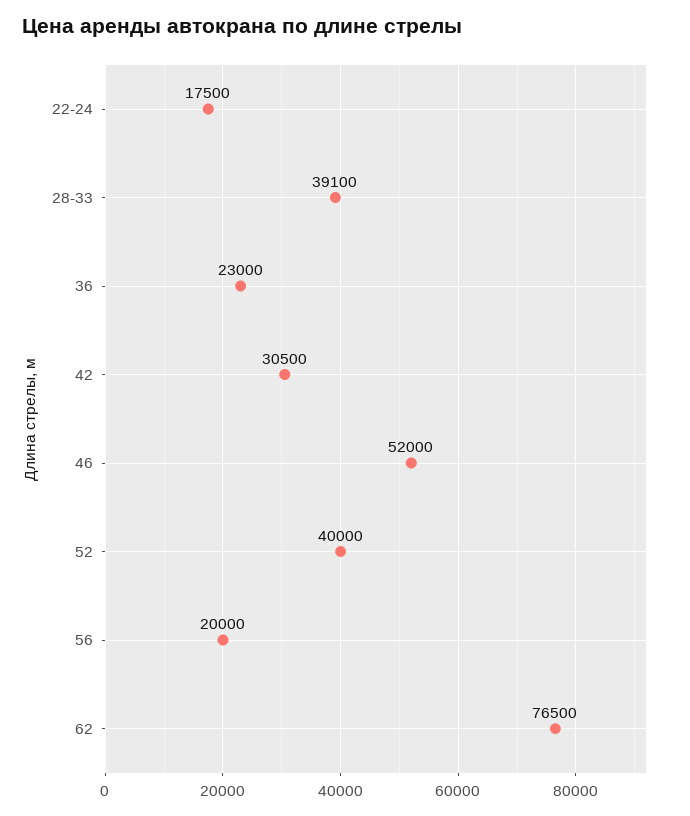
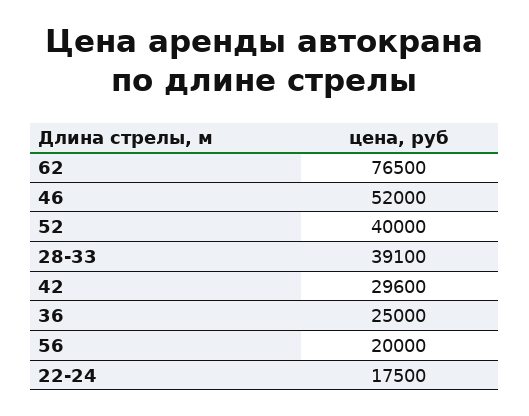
  {
    "22-24": 17500,
    "28-33": 39100,
-   "36": 23000,
+   "36": 25000,
-   "42": 30500,
+   "42": 29600,
    "46": 52000,
    "52": 40000,
    "56": 20000,
    "62": 76500
  }

